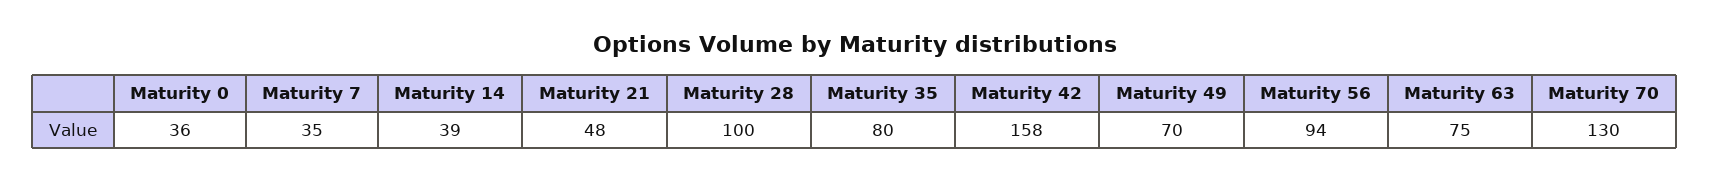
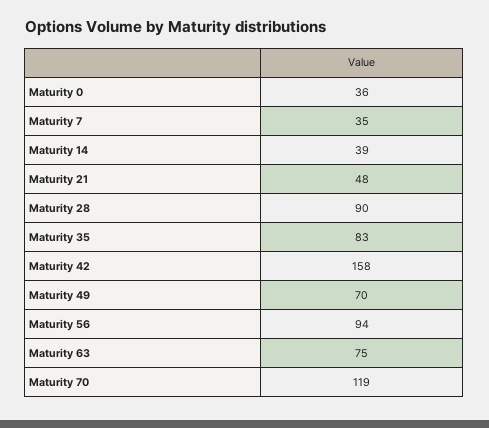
  {
    "Maturity 0": 36,
    "Maturity 7": 35,
    "Maturity 14": 39,
    "Maturity 21": 48,
-   "Maturity 28": 100,
+   "Maturity 28": 90,
-   "Maturity 35": 80,
+   "Maturity 35": 83,
    "Maturity 42": 158,
    "Maturity 49": 70,
    "Maturity 56": 94,
    "Maturity 63": 75,
-   "Maturity 70": 130
+   "Maturity 70": 119
  }

